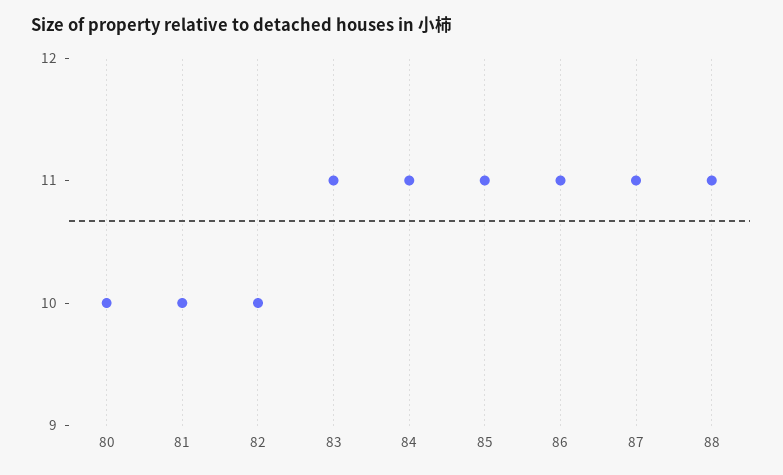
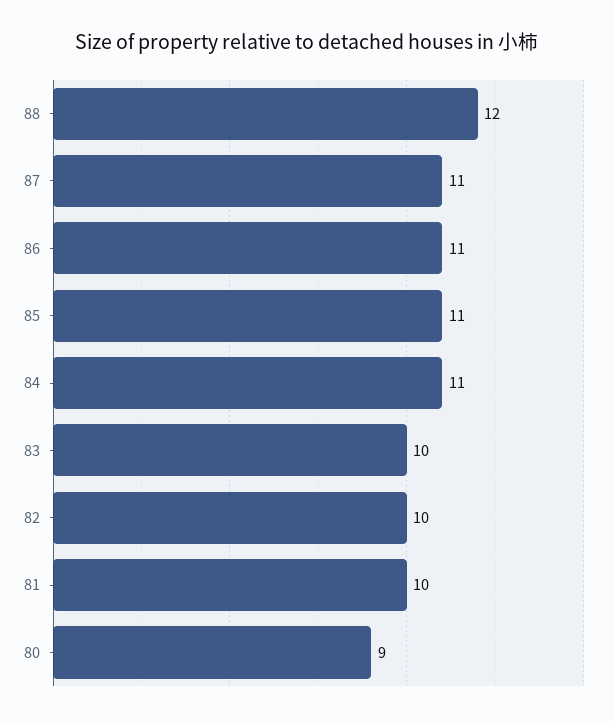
  {
-   "80": 10,
+   "80": 9,
    "81": 10,
    "82": 10,
-   "83": 11,
+   "83": 10,
    "84": 11,
    "85": 11,
    "86": 11,
    "87": 11,
-   "88": 11
+   "88": 12
  }

